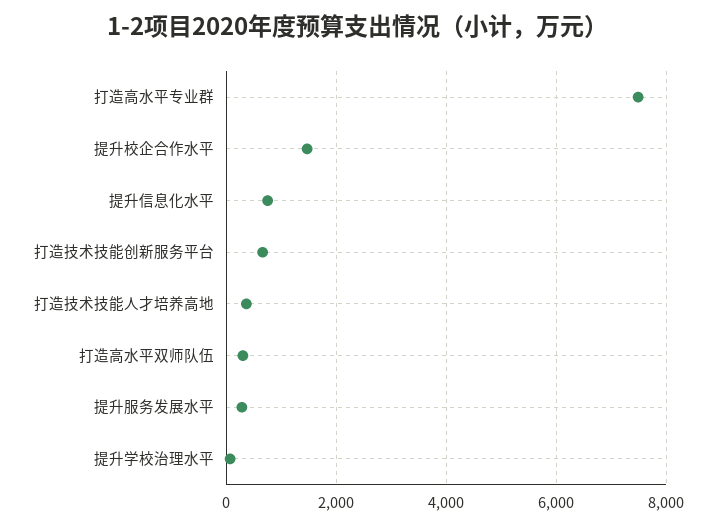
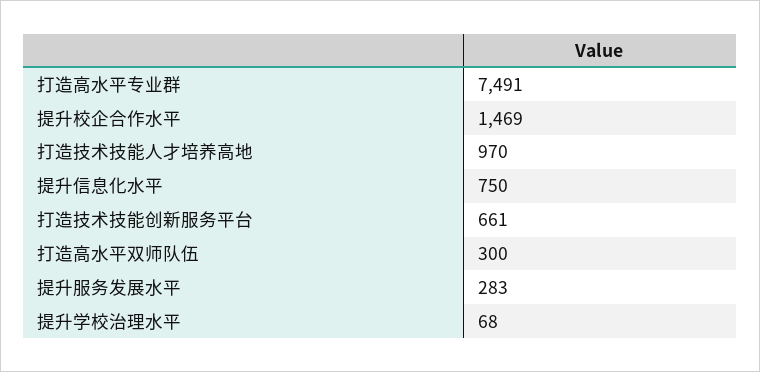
  {
    "打造高水平专业群": 7491,
    "提升校企合作水平": 1469,
    "提升信息化水平": 750,
    "打造技术技能创新服务平台": 661,
-   "打造技术技能人才培养高地": 400,
+   "打造技术技能人才培养高地": 970,
    "打造高水平双师队伍": 300,
    "提升服务发展水平": 283,
    "提升学校治理水平": 68
  }

